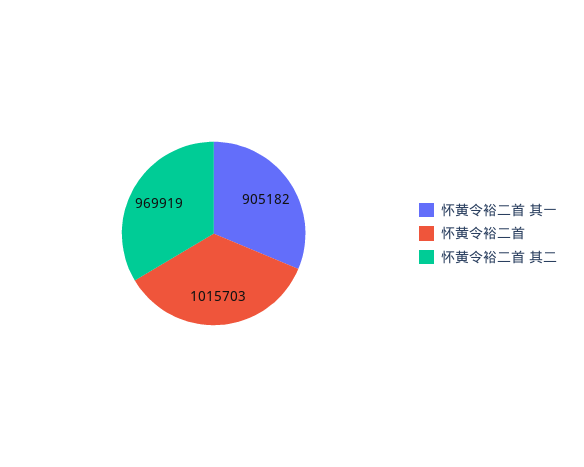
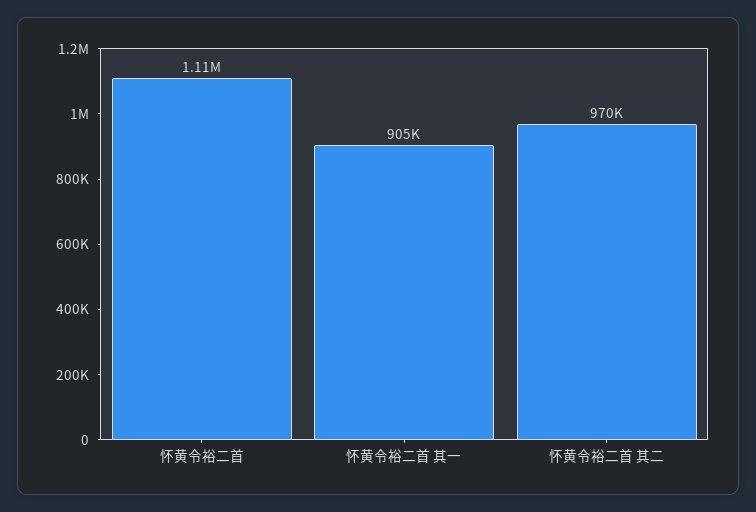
  {
    "怀黄令裕二首 其一": 905182,
-   "怀黄令裕二首": 1015703,
+   "怀黄令裕二首": 1110000,
    "怀黄令裕二首 其二": 969919
  }

